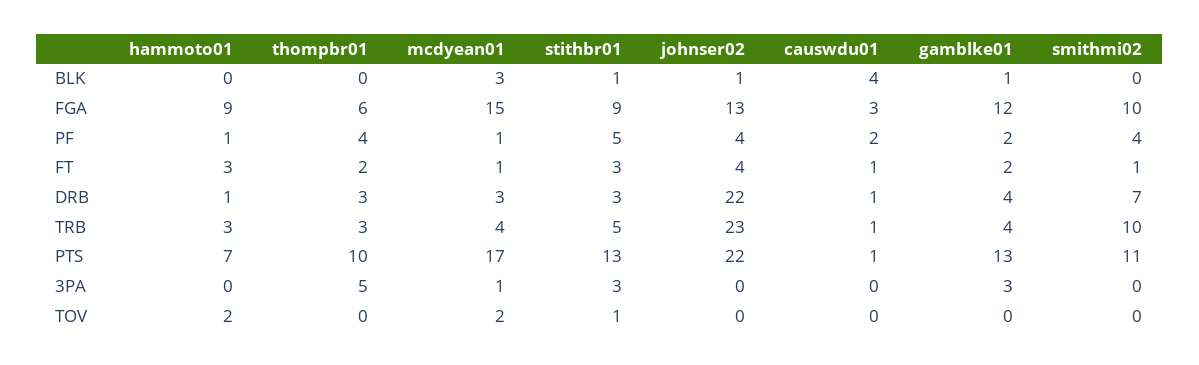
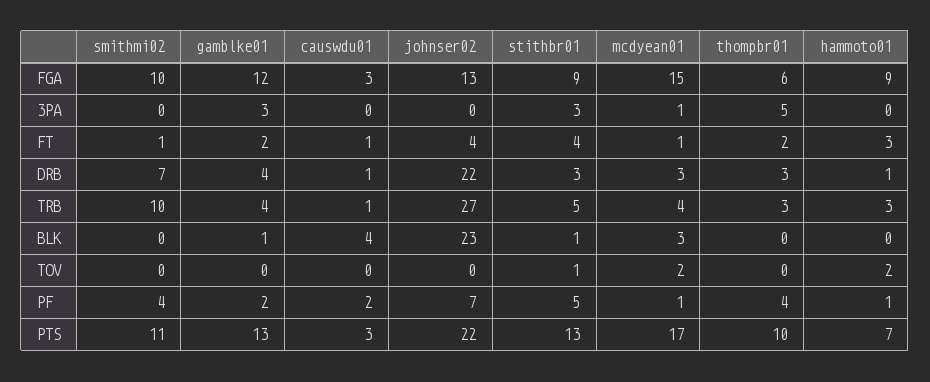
  {
    "hammoto01": {
      "BLK": 0,
      "FGA": 9,
      "PF": 1,
      "FT": 3,
      "DRB": 1,
      "TRB": 3,
      "PTS": 7,
      "3PA": 0,
      "TOV": 2
    },
    "thompbr01": {
      "BLK": 0,
      "FGA": 6,
      "PF": 4,
      "FT": 2,
      "DRB": 3,
      "TRB": 3,
      "PTS": 10,
      "3PA": 5,
      "TOV": 0
    },
    "mcdyean01": {
      "BLK": 3,
      "FGA": 15,
      "PF": 1,
      "FT": 1,
      "DRB": 3,
      "TRB": 4,
      "PTS": 17,
      "3PA": 1,
      "TOV": 2
    },
    "stithbr01": {
      "BLK": 1,
      "FGA": 9,
      "PF": 5,
-     "FT": 3,
+     "FT": 4,
      "DRB": 3,
      "TRB": 5,
      "PTS": 13,
      "3PA": 3,
      "TOV": 1
    },
    "johnser02": {
-     "BLK": 1,
+     "BLK": 23,
      "FGA": 13,
-     "PF": 4,
+     "PF": 7,
      "FT": 4,
      "DRB": 22,
-     "TRB": 23,
+     "TRB": 27,
      "PTS": 22,
      "3PA": 0,
      "TOV": 0
    },
    "causwdu01": {
      "BLK": 4,
      "FGA": 3,
      "PF": 2,
      "FT": 1,
      "DRB": 1,
      "TRB": 1,
-     "PTS": 1,
+     "PTS": 3,
      "3PA": 0,
      "TOV": 0
    },
    "gamblke01": {
      "BLK": 1,
      "FGA": 12,
      "PF": 2,
      "FT": 2,
      "DRB": 4,
      "TRB": 4,
      "PTS": 13,
      "3PA": 3,
      "TOV": 0
    },
    "smithmi02": {
      "BLK": 0,
      "FGA": 10,
      "PF": 4,
      "FT": 1,
      "DRB": 7,
      "TRB": 10,
      "PTS": 11,
      "3PA": 0,
      "TOV": 0
    }
  }

